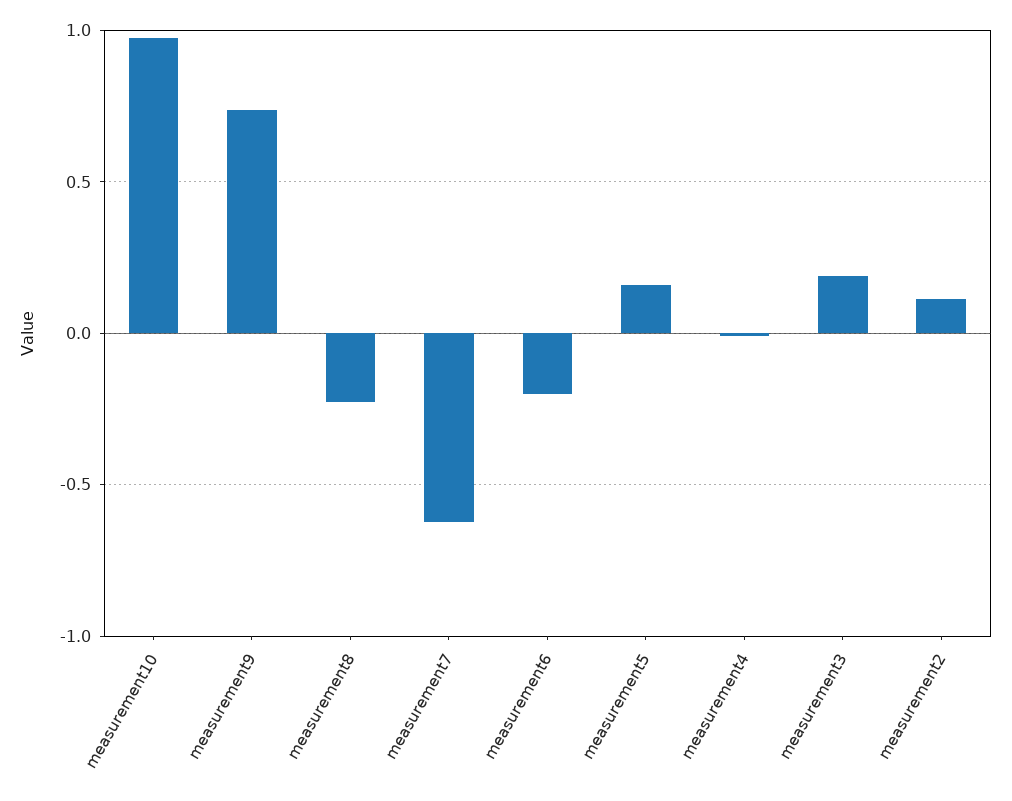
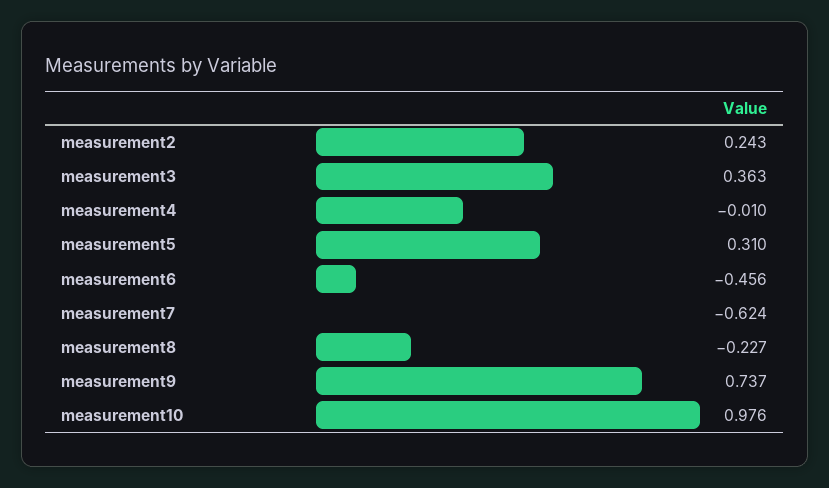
  {
    "measurement10": 0.976,
    "measurement9": 0.737,
    "measurement8": -0.227,
    "measurement7": -0.624,
-   "measurement6": -0.2,
+   "measurement6": -0.456,
-   "measurement5": 0.15,
+   "measurement5": 0.31,
    "measurement4": -0.01,
-   "measurement3": 0.2,
+   "measurement3": 0.363,
-   "measurement2": 0.1
+   "measurement2": 0.243
  }

